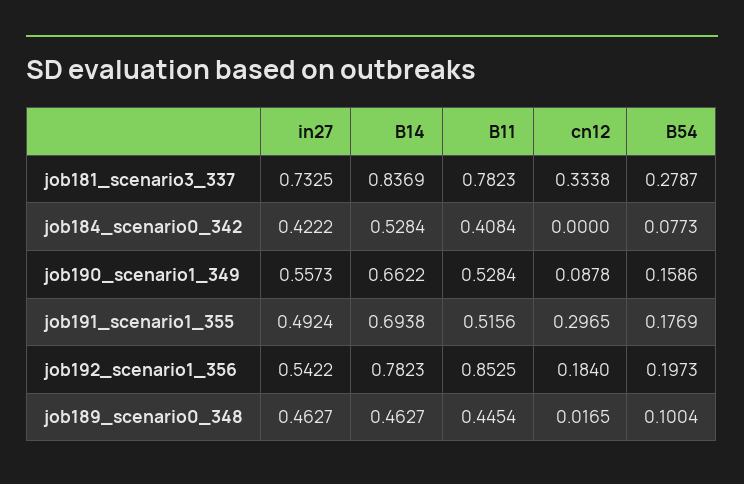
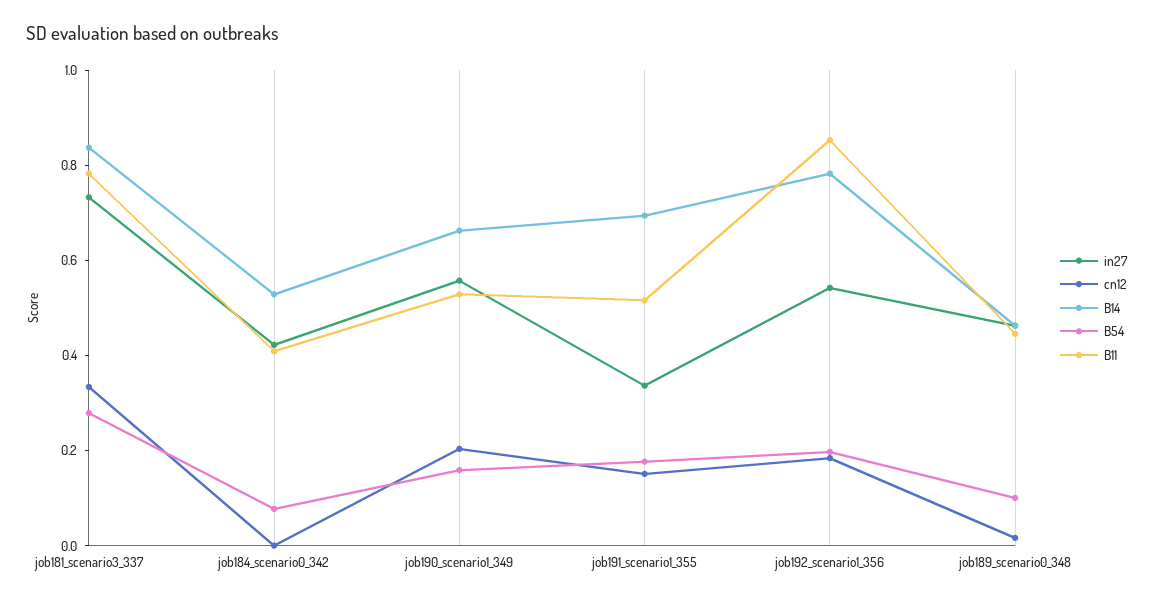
  {
    "in27": {
      "job181_scenario3_337": 0.7325,
      "job184_scenario0_342": 0.4222,
      "job190_scenario1_349": 0.5573,
-     "job191_scenario1_355": 0.4924,
+     "job191_scenario1_355": 0.35,
      "job192_scenario1_356": 0.5422,
      "job189_scenario0_348": 0.4627
    },
    "B14": {
      "job181_scenario3_337": 0.8369,
      "job184_scenario0_342": 0.5284,
      "job190_scenario1_349": 0.6622,
      "job191_scenario1_355": 0.6938,
      "job192_scenario1_356": 0.7823,
      "job189_scenario0_348": 0.4627
    },
    "B11": {
      "job181_scenario3_337": 0.7823,
      "job184_scenario0_342": 0.4084,
      "job190_scenario1_349": 0.5284,
      "job191_scenario1_355": 0.5156,
      "job192_scenario1_356": 0.8525,
      "job189_scenario0_348": 0.4454
    },
    "cn12": {
      "job181_scenario3_337": 0.3338,
      "job184_scenario0_342": 0,
-     "job190_scenario1_349": 0.0878,
+     "job190_scenario1_349": 0.2,
-     "job191_scenario1_355": 0.2965,
+     "job191_scenario1_355": 0.15,
      "job192_scenario1_356": 0.184,
      "job189_scenario0_348": 0.0165
    },
    "B54": {
      "job181_scenario3_337": 0.2787,
      "job184_scenario0_342": 0.0773,
      "job190_scenario1_349": 0.1586,
      "job191_scenario1_355": 0.1769,
      "job192_scenario1_356": 0.1973,
      "job189_scenario0_348": 0.1004
    }
  }

